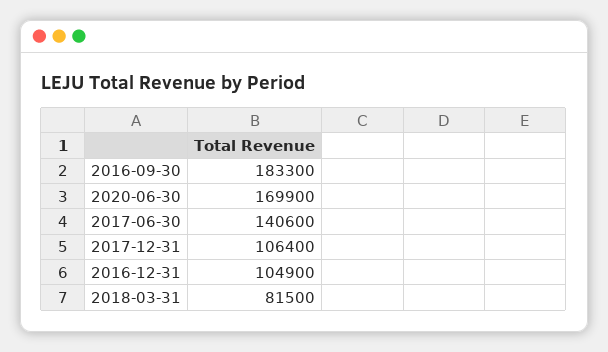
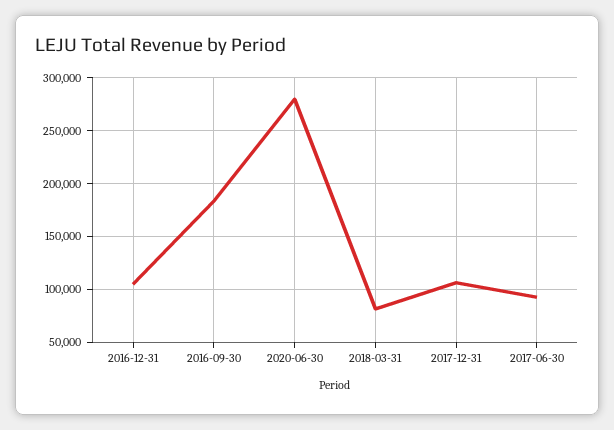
  {
    "2016-09-30": 183300,
-   "2020-06-30": 169900,
+   "2020-06-30": 280000,
-   "2017-06-30": 140600,
+   "2017-06-30": 90000,
    "2017-12-31": 106400,
    "2016-12-31": 104900,
    "2018-03-31": 81500
  }

